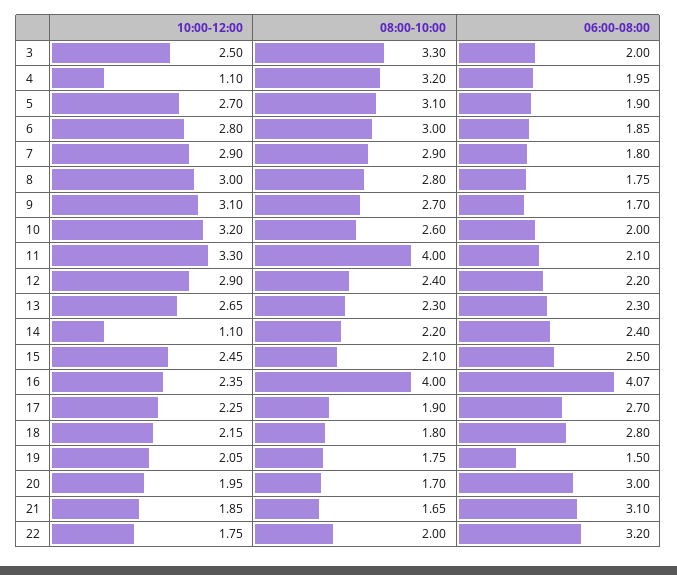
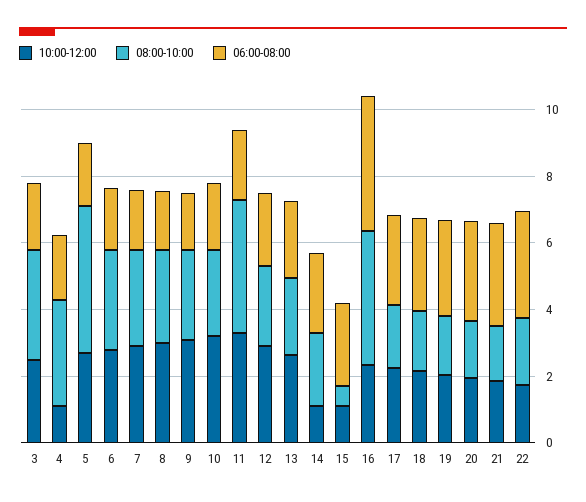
  {
    "10:00-12:00": {
      "3": 2.5,
      "4": 1.1,
      "5": 2.7,
      "6": 2.8,
      "7": 2.9,
      "8": 3,
      "9": 3.1,
      "10": 3.2,
      "11": 3.3,
      "12": 2.9,
      "13": 2.65,
      "14": 1.1,
-     "15": 2.45,
+     "15": 1,
      "16": 2.35,
      "17": 2.25,
      "18": 2.15,
      "19": 2.05,
      "20": 1.95,
      "21": 1.85,
      "22": 1.75
    },
    "08:00-10:00": {
      "3": 3.3,
      "4": 3.2,
-     "5": 3.1,
+     "5": 4.5,
      "6": 3,
      "7": 2.9,
      "8": 2.8,
      "9": 2.7,
      "10": 2.6,
      "11": 4,
      "12": 2.4,
      "13": 2.3,
      "14": 2.2,
-     "15": 2.1,
+     "15": 0.5,
      "16": 4,
      "17": 1.9,
      "18": 1.8,
      "19": 1.75,
      "20": 1.7,
      "21": 1.65,
      "22": 2
    },
    "06:00-08:00": {
      "3": 2,
      "4": 1.95,
      "5": 1.9,
      "6": 1.85,
      "7": 1.8,
      "8": 1.75,
      "9": 1.7,
      "10": 2,
      "11": 2.1,
      "12": 2.2,
      "13": 2.3,
      "14": 2.4,
      "15": 2.5,
      "16": 4.07,
      "17": 2.7,
      "18": 2.8,
-     "19": 1.5,
+     "19": 3,
      "20": 3,
      "21": 3.1,
      "22": 3.2
    }
  }

